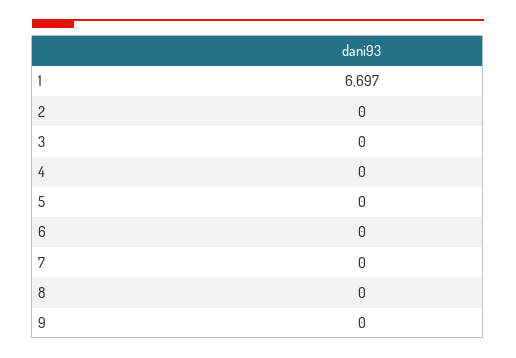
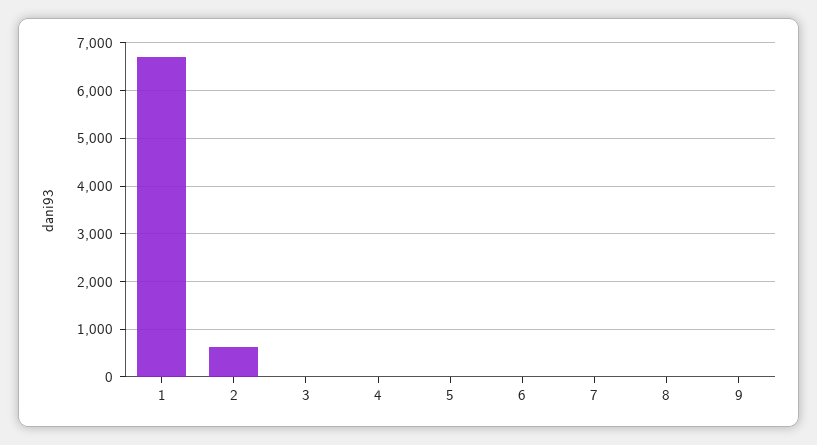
  {
    "1": 6697,
-   "2": 0,
+   "2": 600,
    "3": 0,
    "4": 0,
    "5": 0,
    "6": 0,
    "7": 0,
    "8": 0,
    "9": 0
  }

